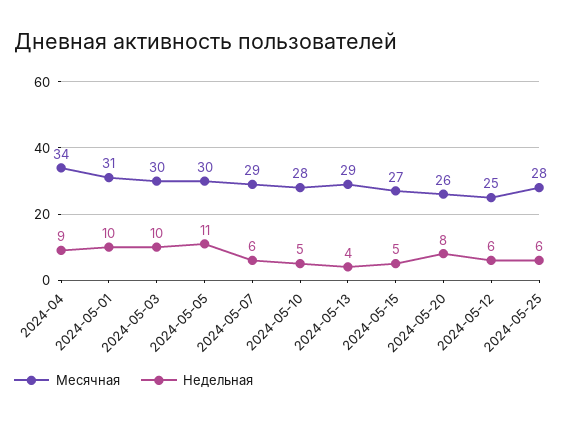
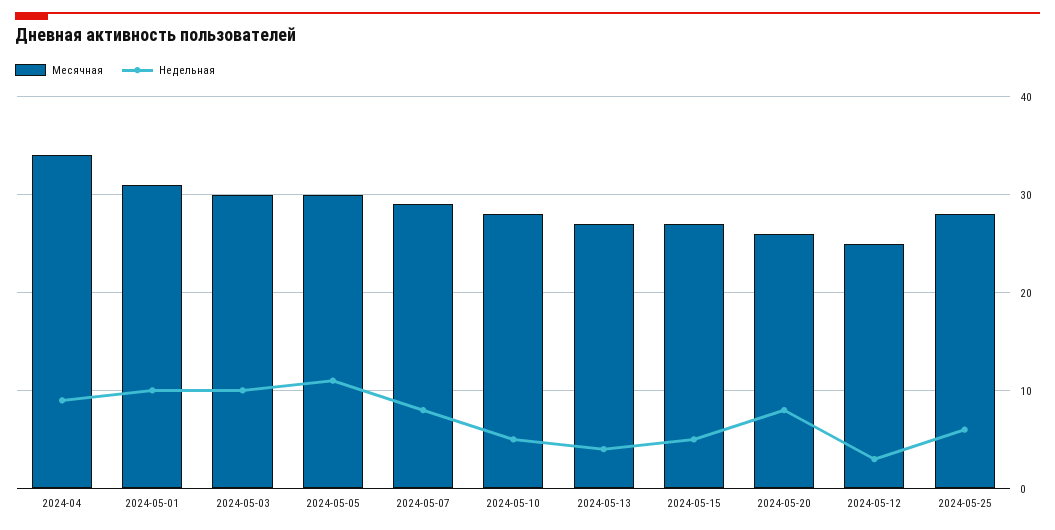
  {
    "Месячная": {
      "2024-04": 34,
      "2024-05-01": 31,
      "2024-05-03": 30,
      "2024-05-05": 30,
      "2024-05-07": 29,
      "2024-05-10": 28,
-     "2024-05-13": 29,
+     "2024-05-13": 27,
      "2024-05-15": 27,
      "2024-05-20": 26,
      "2024-05-12": 25,
      "2024-05-25": 28
    },
    "Недельная": {
      "2024-04": 9,
      "2024-05-01": 10,
      "2024-05-03": 10,
      "2024-05-05": 11,
-     "2024-05-07": 6,
+     "2024-05-07": 8,
      "2024-05-10": 5,
      "2024-05-13": 4,
      "2024-05-15": 5,
      "2024-05-20": 8,
-     "2024-05-12": 6,
+     "2024-05-12": 3,
      "2024-05-25": 6
    }
  }

